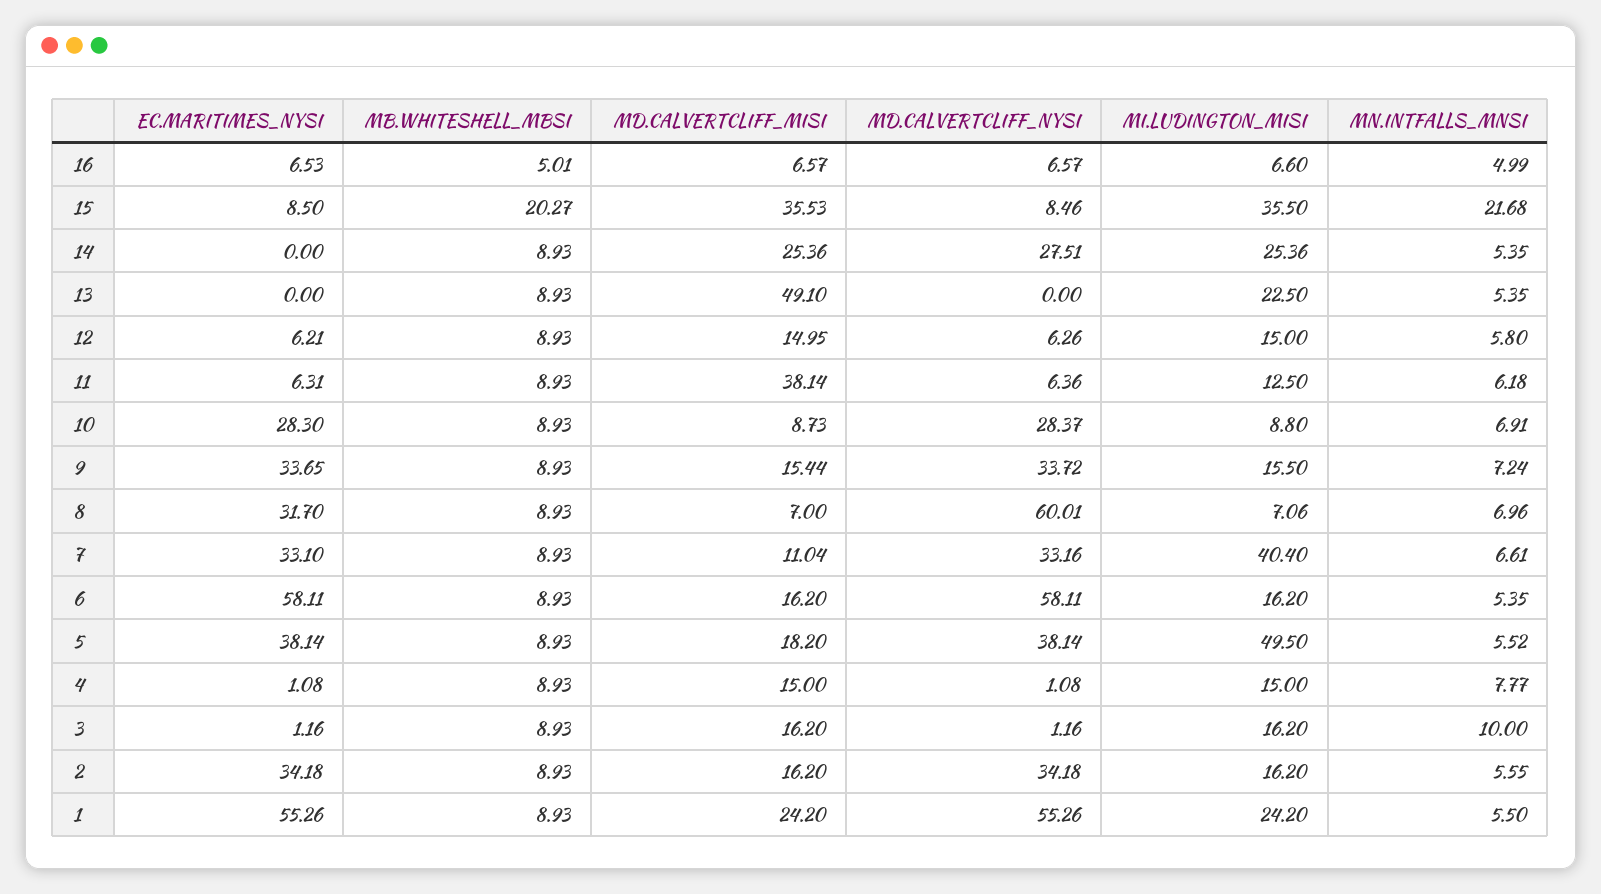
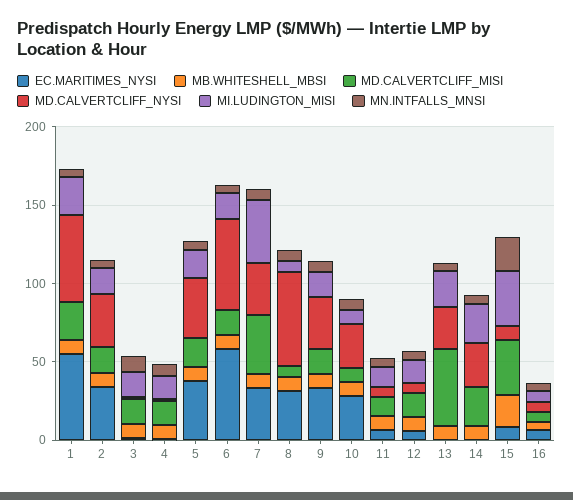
  {
    "EC.MARITIMES_NYSI": {
      "16": 6.53,
      "15": 8.5,
      "14": 0,
      "13": 0,
      "12": 6.21,
      "11": 6.31,
      "10": 28.3,
      "9": 33.65,
      "8": 31.7,
      "7": 33.1,
      "6": 58.11,
      "5": 38.14,
      "4": 1.08,
      "3": 1.16,
      "2": 34.18,
      "1": 55.26
    },
    "MB.WHITESHELL_MBSI": {
      "16": 5.01,
      "15": 20.27,
      "14": 8.93,
      "13": 8.93,
      "12": 8.93,
      "11": 8.93,
      "10": 8.93,
      "9": 8.93,
      "8": 8.93,
      "7": 8.93,
      "6": 8.93,
      "5": 8.93,
      "4": 8.93,
      "3": 8.93,
      "2": 8.93,
      "1": 8.93
    },
    "MD.CALVERTCLIFF_MISI": {
      "16": 6.57,
      "15": 35.53,
      "14": 25.36,
      "13": 49.1,
      "12": 14.95,
-     "11": 38.14,
+     "11": 10,
      "10": 8.73,
      "9": 15.44,
      "8": 7,
-     "7": 11.04,
+     "7": 40,
      "6": 16.2,
      "5": 18.2,
      "4": 15,
      "3": 16.2,
      "2": 16.2,
      "1": 24.2
    },
    "MD.CALVERTCLIFF_NYSI": {
      "16": 6.57,
      "15": 8.46,
      "14": 27.51,
-     "13": 0,
+     "13": 30,
      "12": 6.26,
      "11": 6.36,
      "10": 28.37,
      "9": 33.72,
      "8": 60.01,
      "7": 33.16,
      "6": 58.11,
      "5": 38.14,
      "4": 1.08,
      "3": 1.16,
      "2": 34.18,
      "1": 55.26
    },
    "MI.LUDINGTON_MISI": {
      "16": 6.6,
      "15": 35.5,
      "14": 25.36,
      "13": 22.5,
      "12": 15,
      "11": 12.5,
      "10": 8.8,
      "9": 15.5,
      "8": 7.06,
      "7": 40.4,
      "6": 16.2,
-     "5": 49.5,
+     "5": 20,
      "4": 15,
      "3": 16.2,
      "2": 16.2,
      "1": 24.2
    },
    "MN.INTFALLS_MNSI": {
      "16": 4.99,
      "15": 21.68,
      "14": 5.35,
      "13": 5.35,
      "12": 5.8,
      "11": 6.18,
      "10": 6.91,
      "9": 7.24,
      "8": 6.96,
      "7": 6.61,
      "6": 5.35,
      "5": 5.52,
      "4": 7.77,
      "3": 10,
      "2": 5.55,
      "1": 5.5
    }
  }

